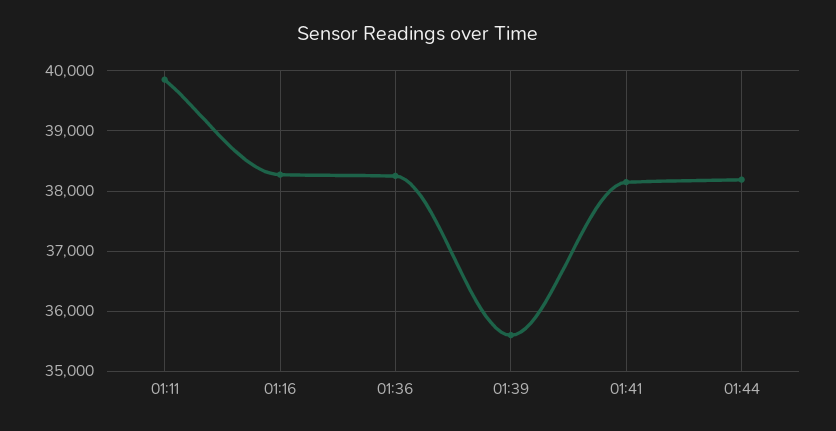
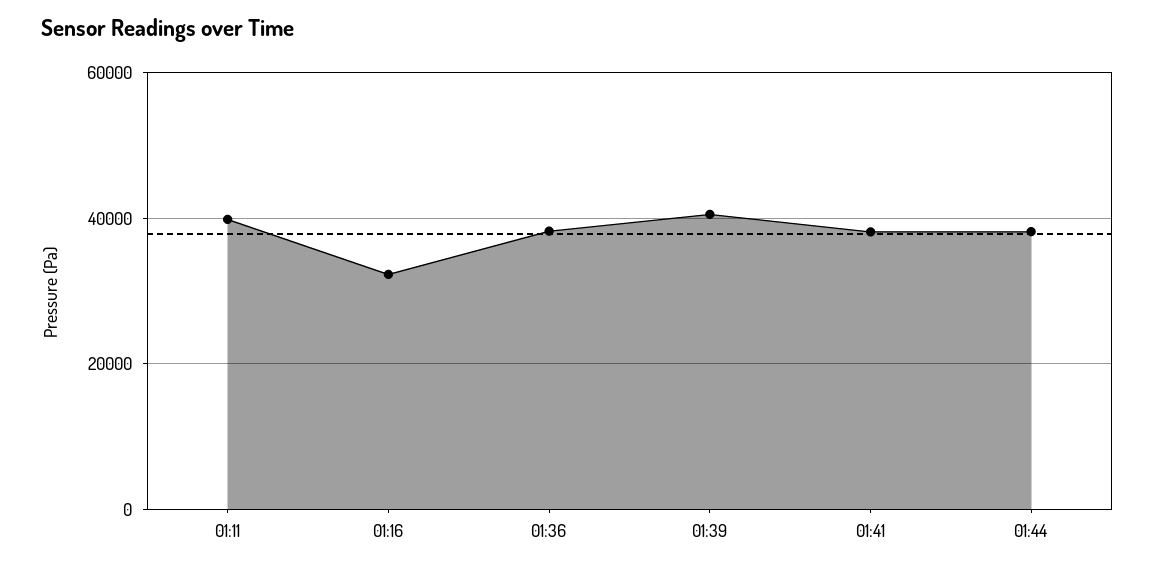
  {
    "01:11": 39900,
-   "01:16": 38300,
+   "01:16": 32000,
    "01:36": 38300,
-   "01:39": 35600,
+   "01:39": 40000,
    "01:41": 38100,
    "01:44": 38200
  }

